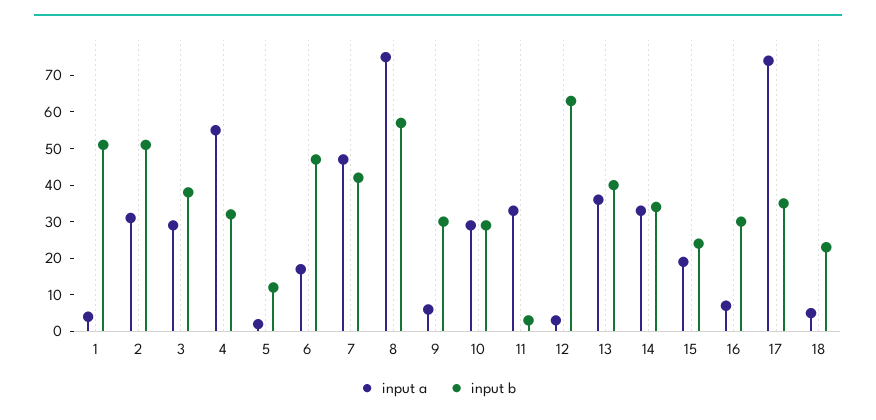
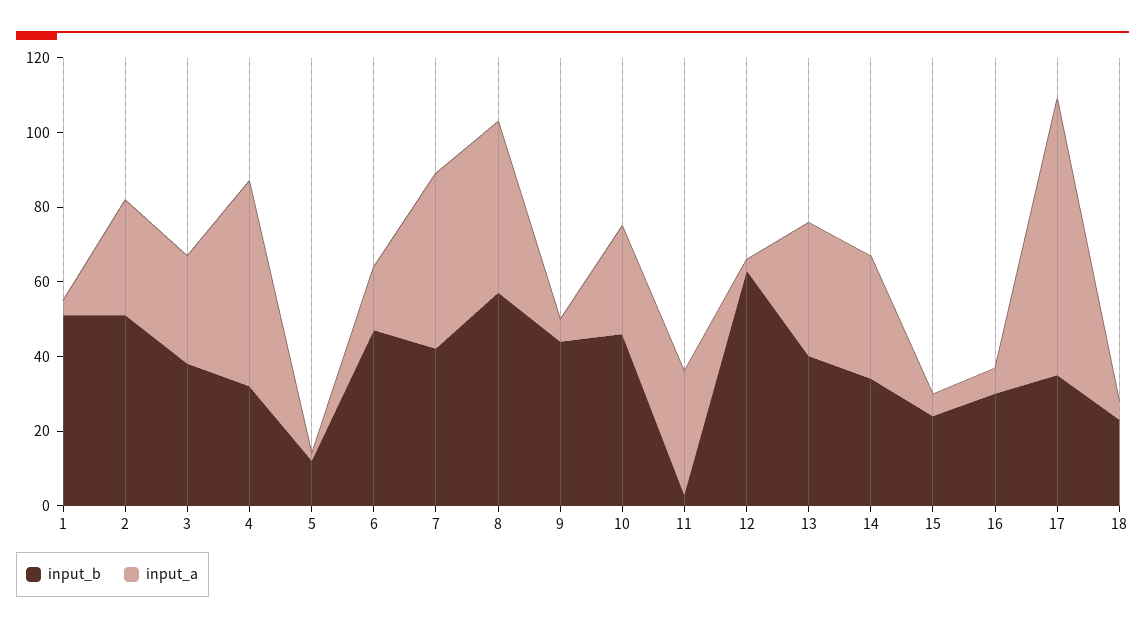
  {
    "input a": {
      "1": 5,
      "2": 30,
      "3": 30,
      "4": 55,
      "5": 0,
      "6": 15,
      "7": 45,
-     "8": 75,
+     "8": 45,
      "9": 5,
      "10": 30,
      "11": 35,
      "12": 5,
      "13": 35,
      "14": 35,
-     "15": 20,
+     "15": 5,
      "16": 5,
      "17": 75,
      "18": 5
    },
    "input b": {
      "1": 50,
      "2": 50,
      "3": 40,
      "4": 30,
      "5": 10,
      "6": 45,
      "7": 40,
      "8": 55,
-     "9": 30,
+     "9": 45,
-     "10": 30,
+     "10": 45,
      "11": 5,
      "12": 65,
      "13": 40,
      "14": 35,
      "15": 25,
      "16": 30,
      "17": 35,
      "18": 25
    }
  }

